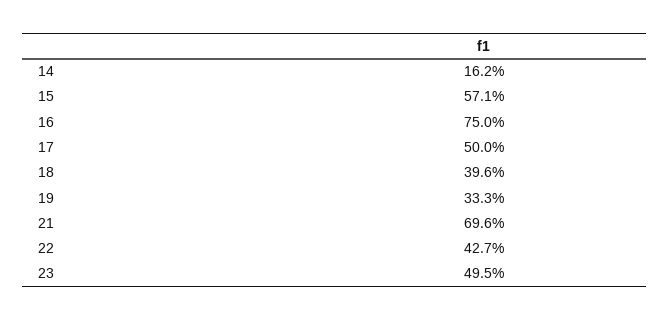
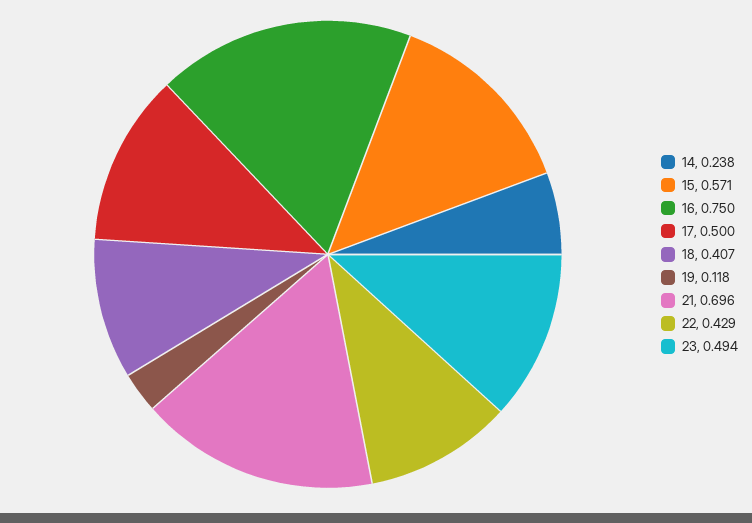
  {
-   "14": 0.162,
+   "14": 0.238,
    "15": 0.571,
    "16": 0.75,
    "17": 0.5,
-   "18": 0.396,
+   "18": 0.407,
-   "19": 0.333,
+   "19": 0.118,
    "21": 0.696,
-   "22": 0.427,
+   "22": 0.429,
-   "23": 0.495
+   "23": 0.494
  }

